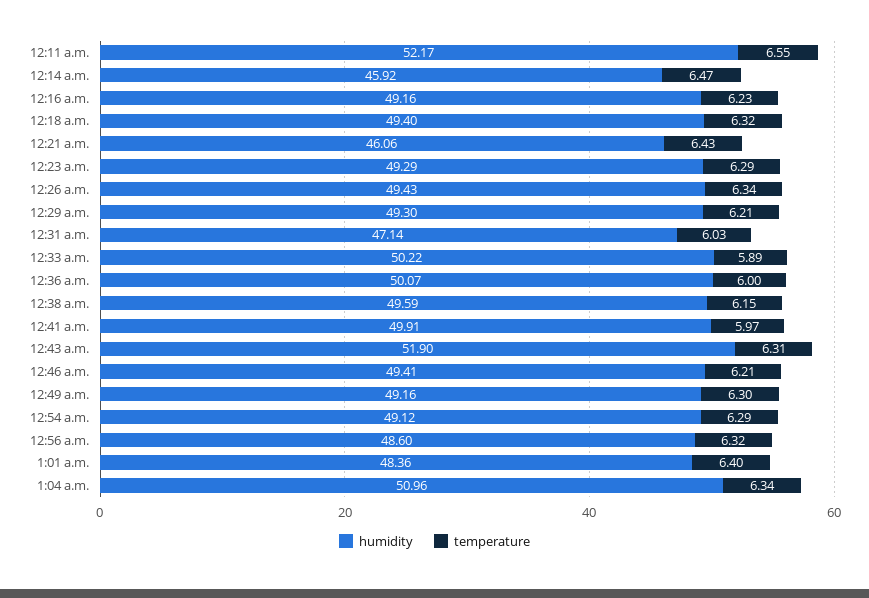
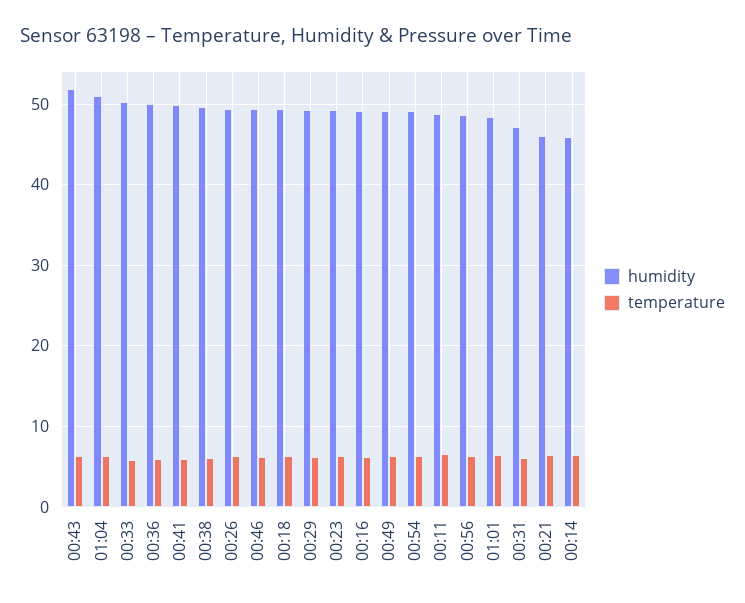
  {
    "humidity": {
-     "12:11 a.m.": 52.17,
+     "12:11 a.m.": 49,
      "12:14 a.m.": 45.92,
      "12:16 a.m.": 49.16,
      "12:18 a.m.": 49.4,
      "12:21 a.m.": 46.06,
      "12:23 a.m.": 49.29,
      "12:26 a.m.": 49.43,
      "12:29 a.m.": 49.3,
      "12:31 a.m.": 47.14,
      "12:33 a.m.": 50.22,
      "12:36 a.m.": 50.07,
      "12:38 a.m.": 49.59,
      "12:41 a.m.": 49.91,
      "12:43 a.m.": 51.9,
      "12:46 a.m.": 49.41,
      "12:49 a.m.": 49.16,
      "12:54 a.m.": 49.12,
      "12:56 a.m.": 48.6,
      "1:01 a.m.": 48.36,
      "1:04 a.m.": 50.96
    },
    "temperature": {
      "12:11 a.m.": 6.55,
      "12:14 a.m.": 6.47,
      "12:16 a.m.": 6.23,
      "12:18 a.m.": 6.32,
      "12:21 a.m.": 6.43,
      "12:23 a.m.": 6.29,
      "12:26 a.m.": 6.34,
      "12:29 a.m.": 6.21,
      "12:31 a.m.": 6.03,
      "12:33 a.m.": 5.89,
      "12:36 a.m.": 6,
      "12:38 a.m.": 6.15,
      "12:41 a.m.": 5.97,
      "12:43 a.m.": 6.31,
      "12:46 a.m.": 6.21,
      "12:49 a.m.": 6.3,
      "12:54 a.m.": 6.29,
      "12:56 a.m.": 6.32,
      "1:01 a.m.": 6.4,
      "1:04 a.m.": 6.34
    }
  }

